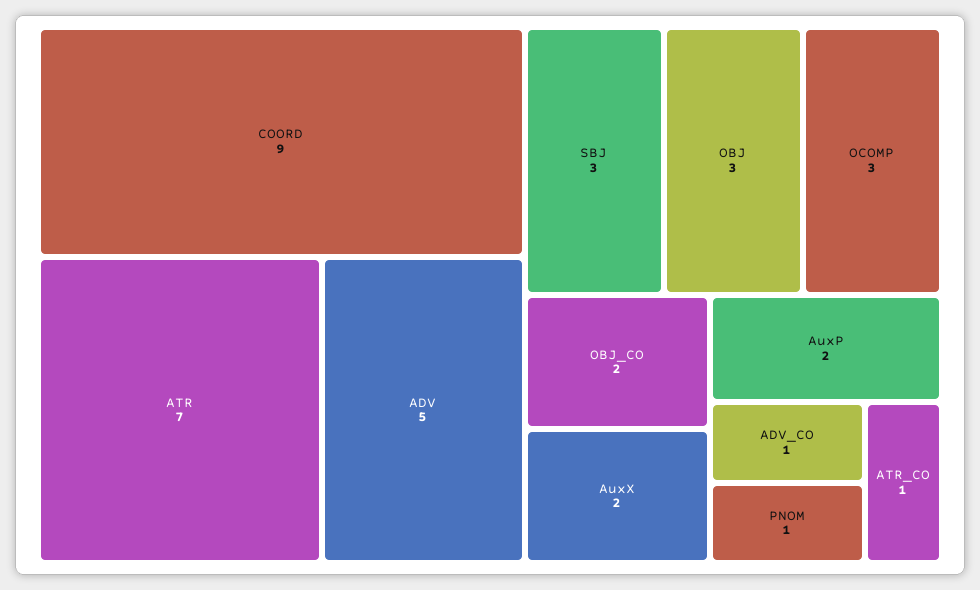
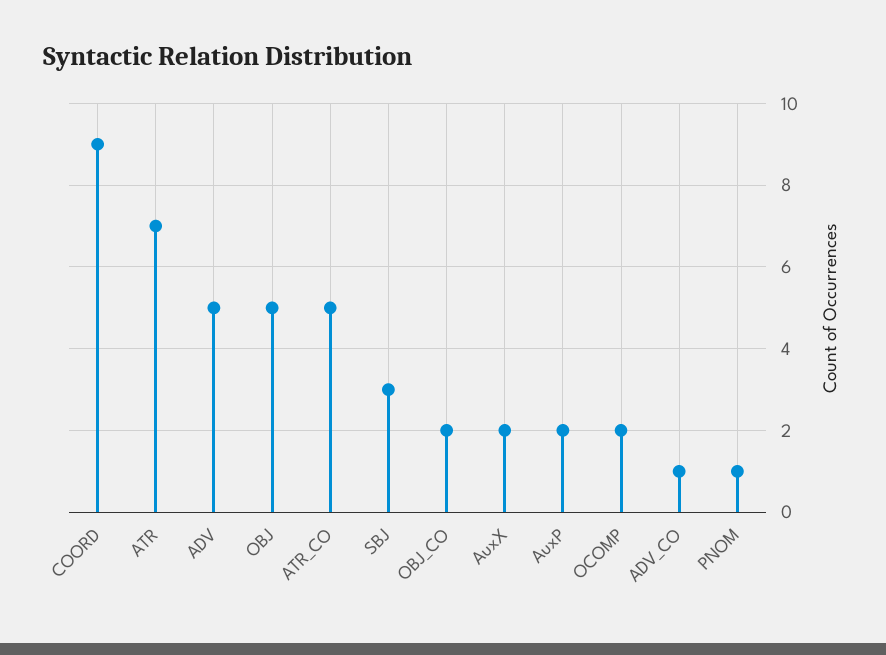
  {
    "COORD": 9,
    "ATR": 7,
    "ADV": 5,
    "SBJ": 3,
-   "OBJ": 3,
+   "OBJ": 5,
-   "OCOMP": 3,
+   "OCOMP": 2,
    "OBJ_CO": 2,
    "AuxX": 2,
    "AuxP": 2,
    "ADV_CO": 1,
    "PNOM": 1,
-   "ATR_CO": 1
+   "ATR_CO": 5
  }

